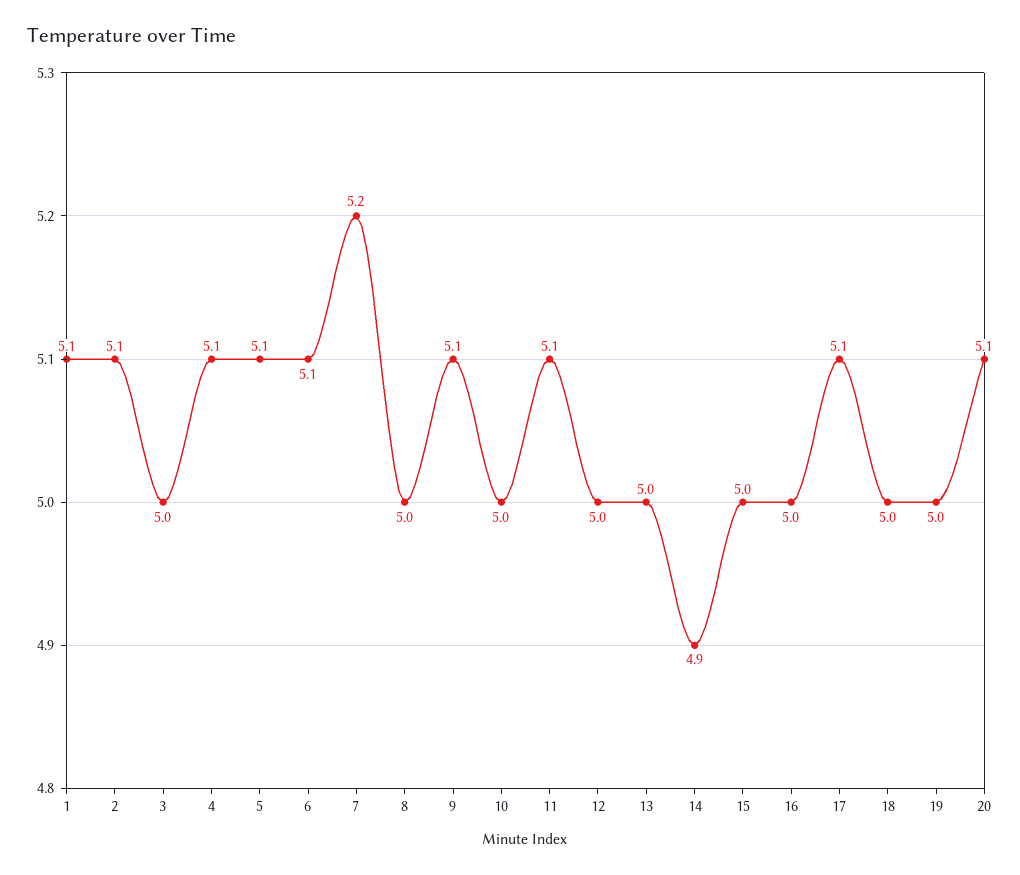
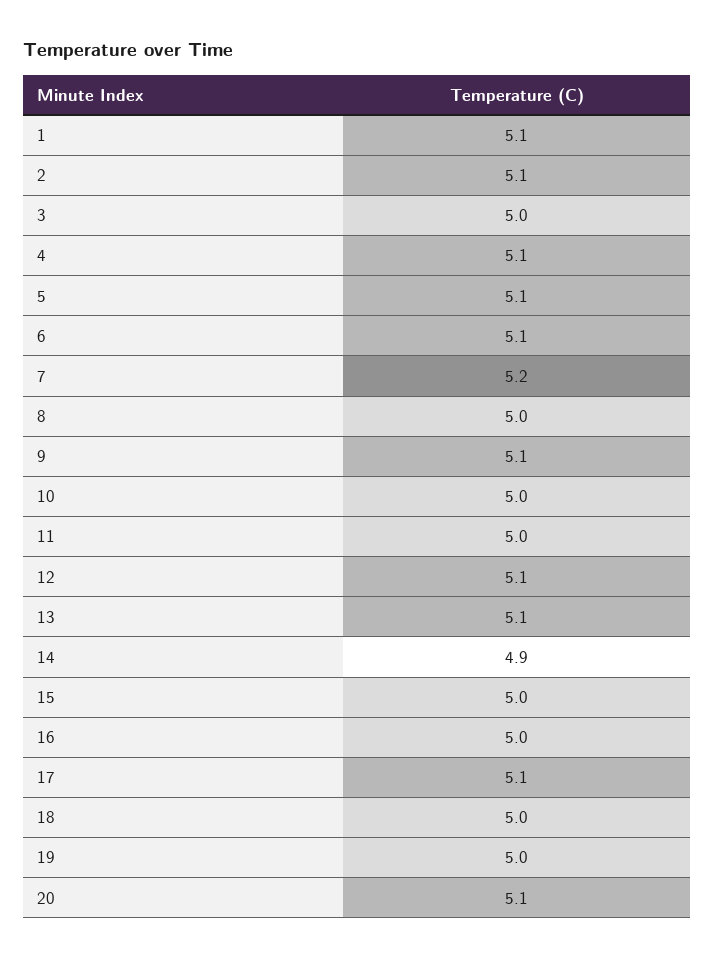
  {
    "1": 5.1,
    "2": 5.1,
    "3": 5,
    "4": 5.1,
    "5": 5.1,
    "6": 5.1,
    "7": 5.2,
    "8": 5,
    "9": 5.1,
    "10": 5,
-   "11": 5.1,
+   "11": 5,
-   "12": 5,
+   "12": 5.1,
-   "13": 5,
+   "13": 5.1,
    "14": 4.9,
    "15": 5,
    "16": 5,
    "17": 5.1,
    "18": 5,
    "19": 5,
    "20": 5.1
  }

